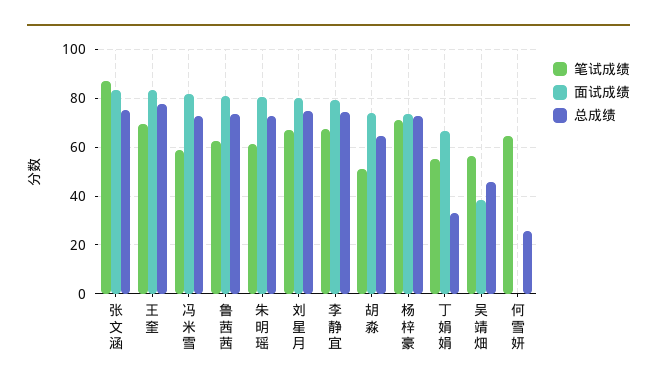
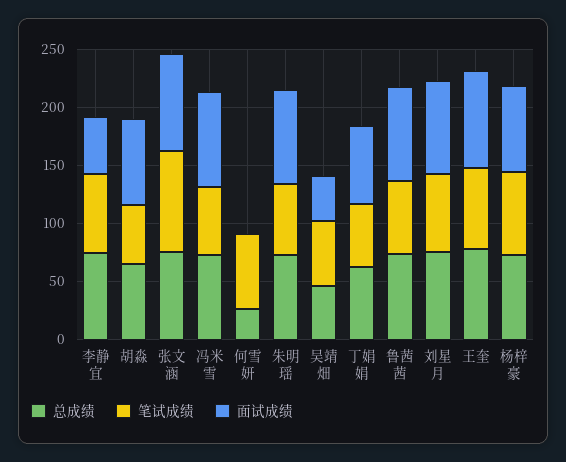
  {
    "笔试成绩": {
      "张文涵": 87.5,
      "王奎": 70,
      "冯米雪": 60,
      "鲁茜茜": 62.5,
      "朱明瑶": 60,
      "刘星月": 67.5,
      "李静宜": 67.5,
      "胡淼": 50,
      "杨梓豪": 72.5,
      "丁娟娟": 55,
      "吴靖畑": 57.5,
      "何雪妍": 65
    },
    "面试成绩": {
      "张文涵": 82.5,
      "王奎": 82.5,
      "冯米雪": 82.5,
      "鲁茜茜": 80,
      "朱明瑶": 80,
      "刘星月": 80,
-     "李静宜": 80,
+     "李静宜": 50,
      "胡淼": 75,
      "杨梓豪": 75,
      "丁娟娟": 67.5,
      "吴靖畑": 37.5,
      "何雪妍": 0
    },
    "总成绩": {
      "张文涵": 75,
      "王奎": 77.5,
      "冯米雪": 72.5,
      "鲁茜茜": 75,
      "朱明瑶": 72.5,
      "刘星月": 75,
      "李静宜": 75,
      "胡淼": 65,
      "杨梓豪": 72.5,
-     "丁娟娟": 32.5,
+     "丁娟娟": 60,
      "吴靖畑": 45,
      "何雪妍": 25
    }
  }

